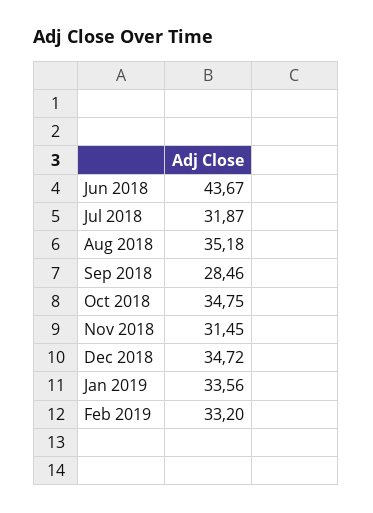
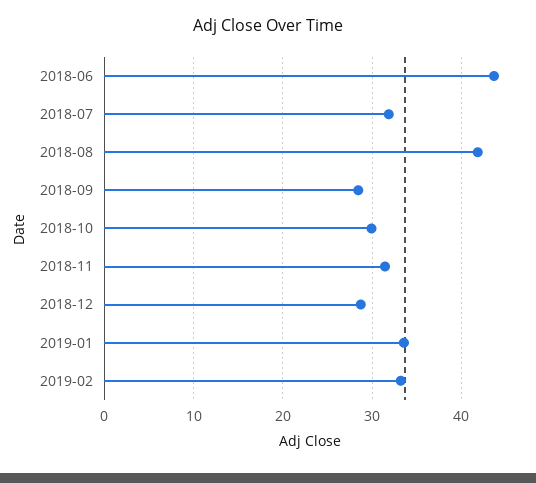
  {
    "Jun 2018": 43.67,
    "Jul 2018": 31.87,
-   "Aug 2018": 35.18,
+   "Aug 2018": 42,
    "Sep 2018": 28.46,
-   "Oct 2018": 34.75,
+   "Oct 2018": 30,
    "Nov 2018": 31.45,
-   "Dec 2018": 34.72,
+   "Dec 2018": 29,
    "Jan 2019": 33.56,
    "Feb 2019": 33.2
  }

